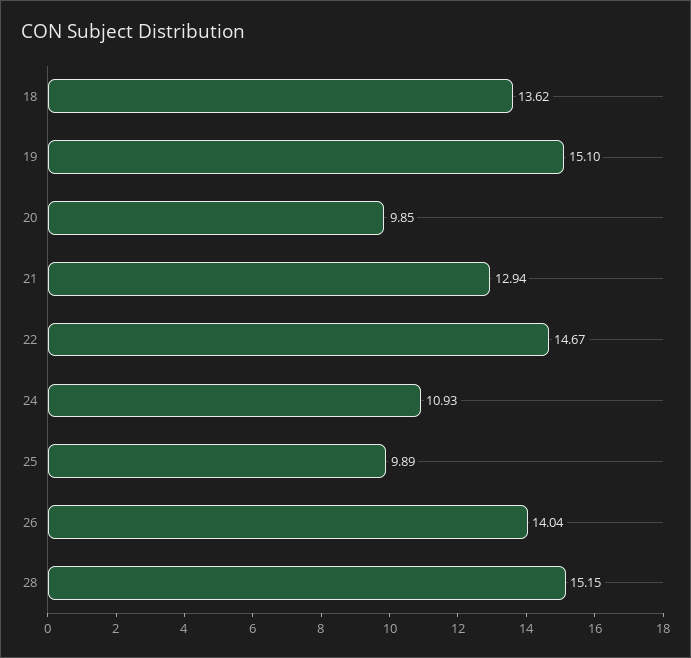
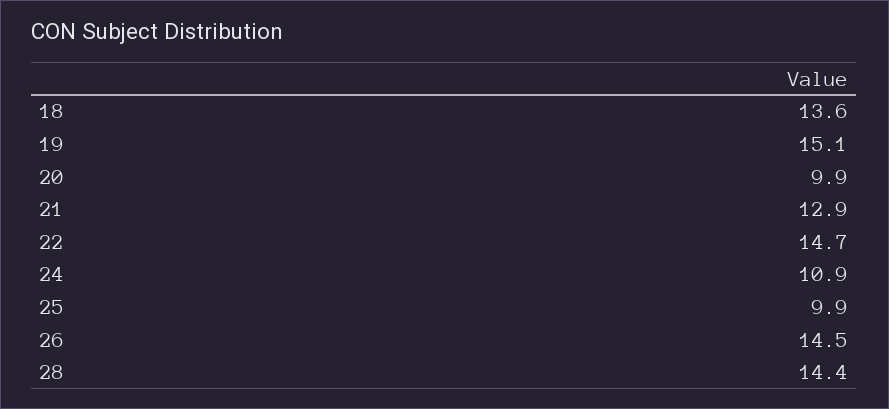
  {
    "18": 13.62,
    "19": 15.1,
    "20": 9.85,
    "21": 12.94,
    "22": 14.67,
    "24": 10.93,
    "25": 9.89,
-   "26": 14.04,
+   "26": 14.5,
-   "28": 15.15
+   "28": 14.4
  }

